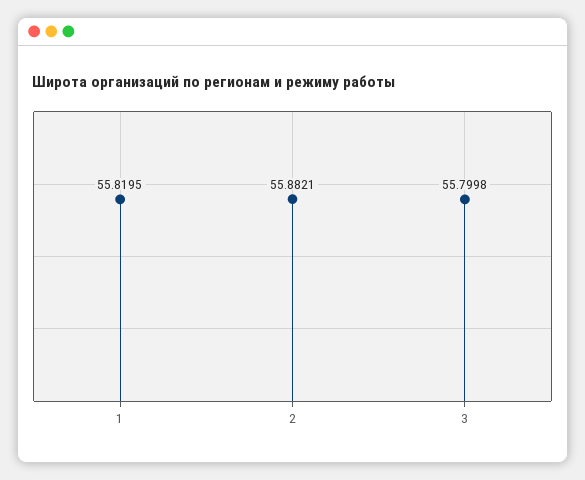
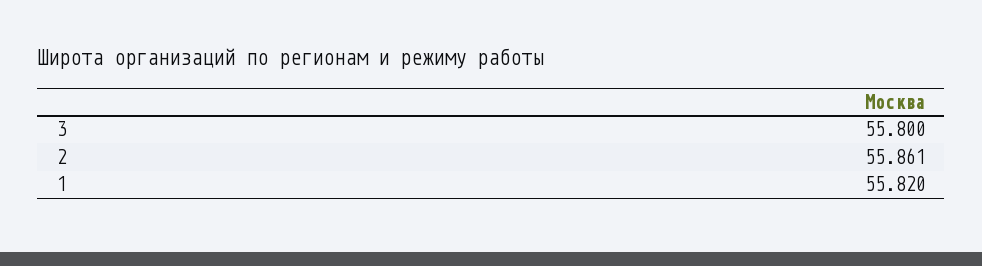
  {
    "1": 55.8195,
-   "2": 55.8821,
+   "2": 55.861,
    "3": 55.7998
  }

